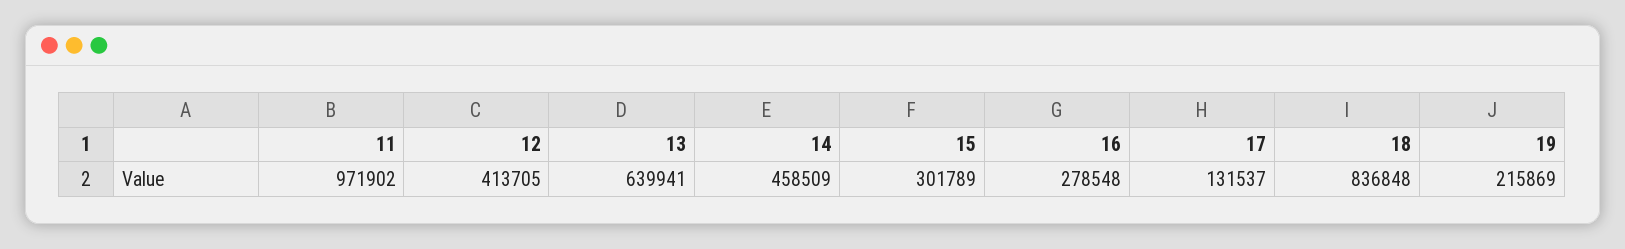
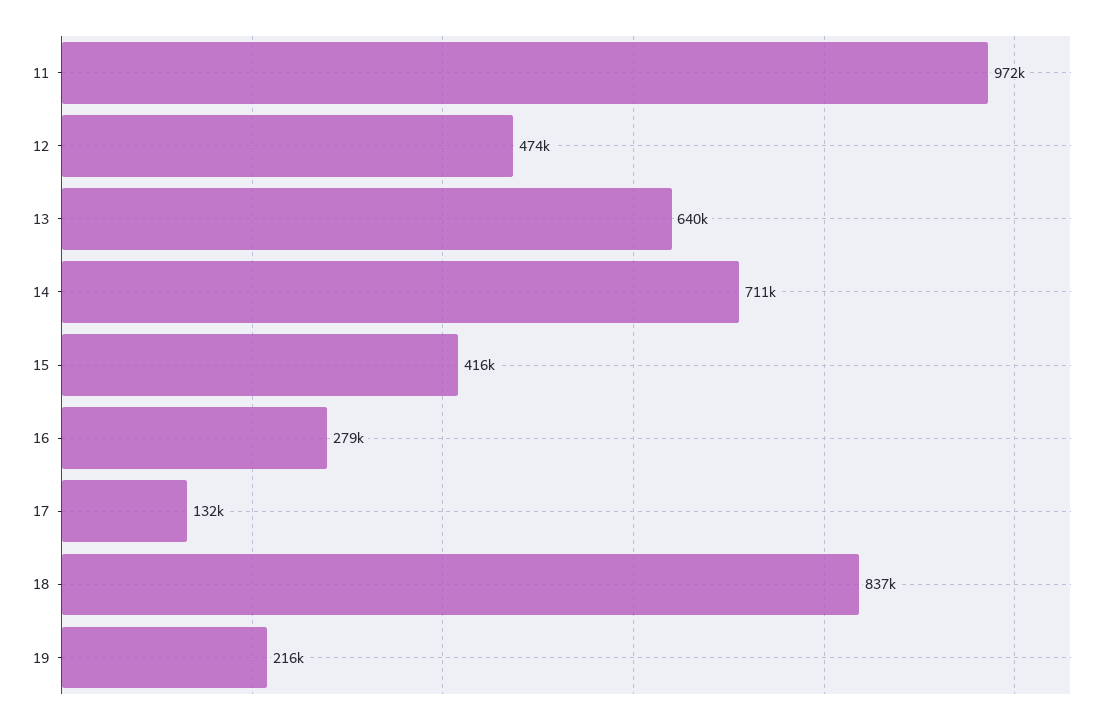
  {
    "11": 971902,
-   "12": 413705,
+   "12": 474000,
    "13": 639941,
-   "14": 458509,
+   "14": 711000,
-   "15": 301789,
+   "15": 416000,
    "16": 278548,
    "17": 131537,
    "18": 836848,
    "19": 215869
  }

